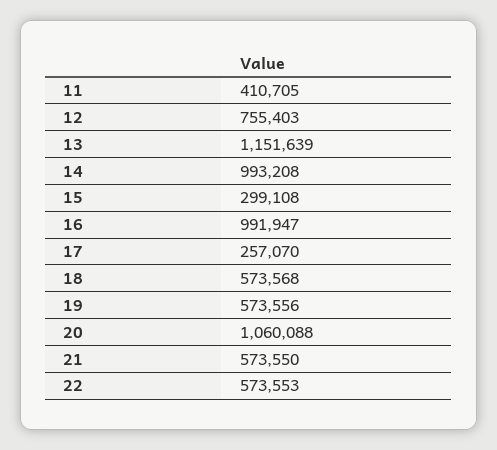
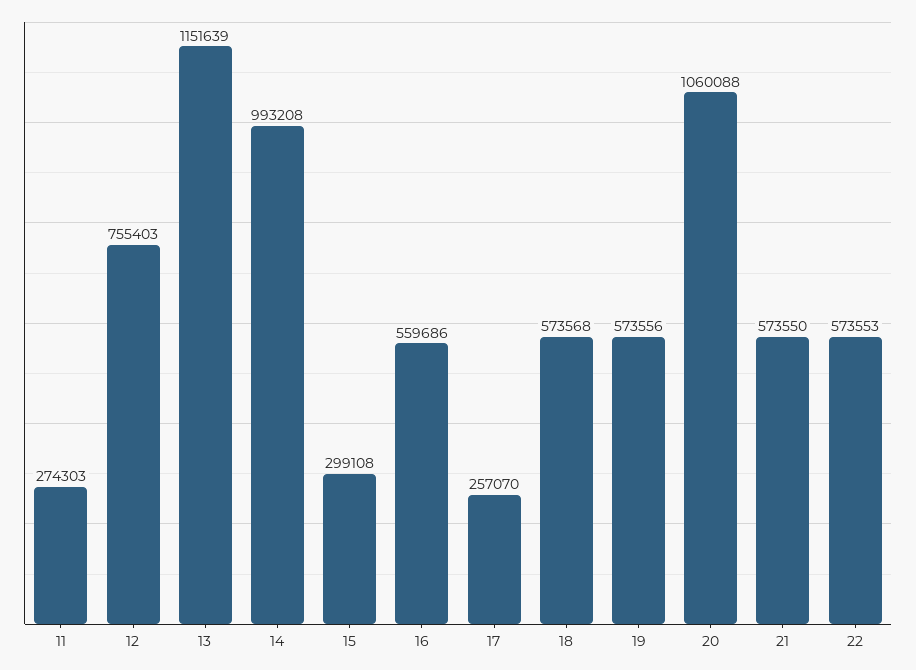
  {
-   "11": 410705,
+   "11": 274303,
    "12": 755403,
    "13": 1151639,
    "14": 993208,
    "15": 299108,
-   "16": 991947,
+   "16": 559686,
    "17": 257070,
    "18": 573568,
    "19": 573556,
    "20": 1060088,
    "21": 573550,
    "22": 573553
  }

